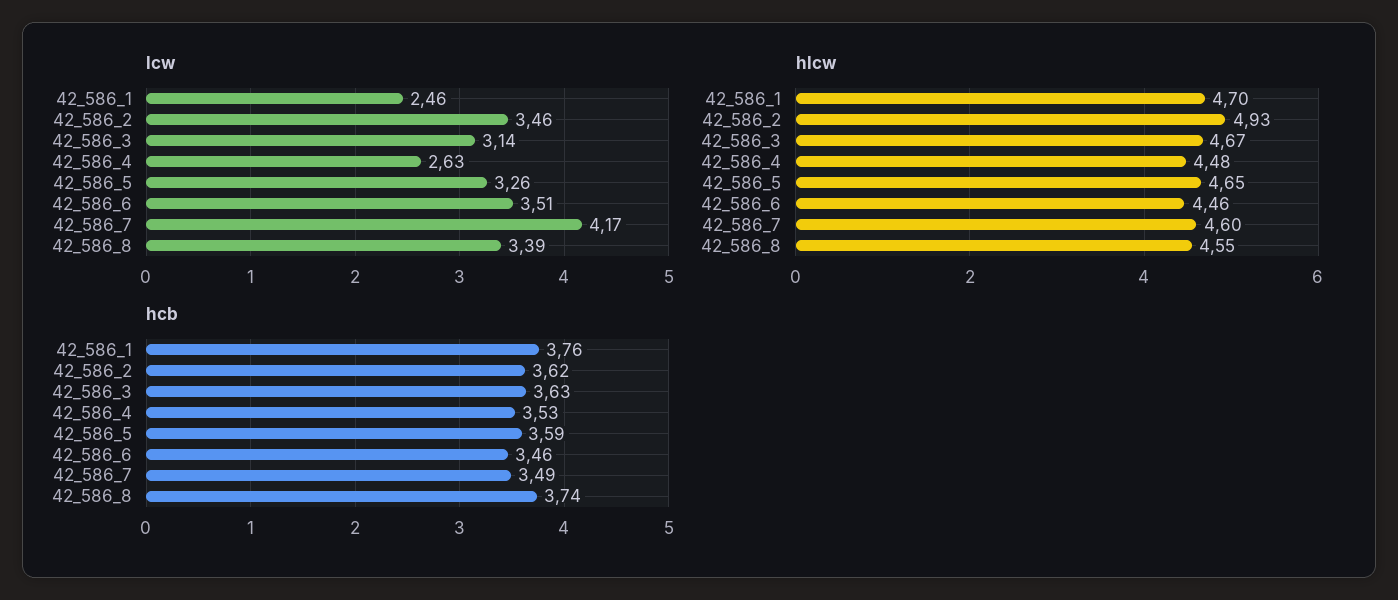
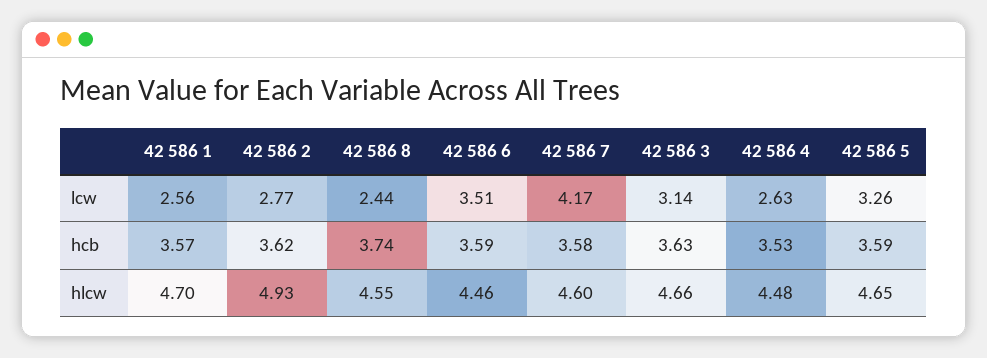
  {
    "lcw": {
-     "42_586_1": 2.46,
+     "42_586_1": 2.56,
-     "42_586_2": 3.46,
+     "42_586_2": 2.77,
      "42_586_3": 3.14,
      "42_586_4": 2.63,
      "42_586_5": 3.26,
      "42_586_6": 3.51,
      "42_586_7": 4.17,
-     "42_586_8": 3.39
+     "42_586_8": 2.44
    },
    "hlcw": {
      "42_586_1": 4.7,
      "42_586_2": 4.93,
-     "42_586_3": 4.67,
+     "42_586_3": 4.66,
      "42_586_4": 4.48,
      "42_586_5": 4.65,
      "42_586_6": 4.46,
      "42_586_7": 4.6,
      "42_586_8": 4.55
    },
    "hcb": {
-     "42_586_1": 3.76,
+     "42_586_1": 3.57,
      "42_586_2": 3.62,
      "42_586_3": 3.63,
      "42_586_4": 3.53,
      "42_586_5": 3.59,
-     "42_586_6": 3.46,
+     "42_586_6": 3.59,
-     "42_586_7": 3.49,
+     "42_586_7": 3.58,
      "42_586_8": 3.74
    }
  }

